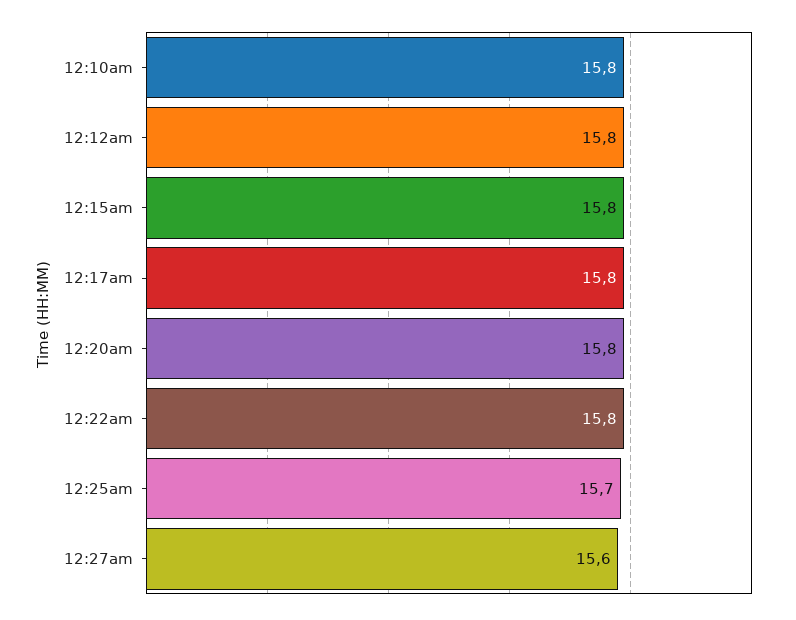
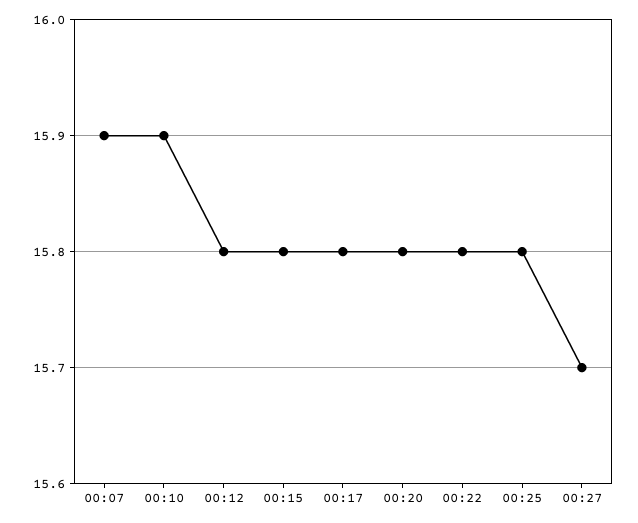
  {
-   "12:10am": 15.8,
+   "12:10am": 15.9,
    "12:12am": 15.8,
    "12:15am": 15.8,
    "12:17am": 15.8,
    "12:20am": 15.8,
    "12:22am": 15.8,
-   "12:25am": 15.7,
+   "12:25am": 15.8,
-   "12:27am": 15.6
+   "12:27am": 15.7,
+   "00:07": 15.9
  }

